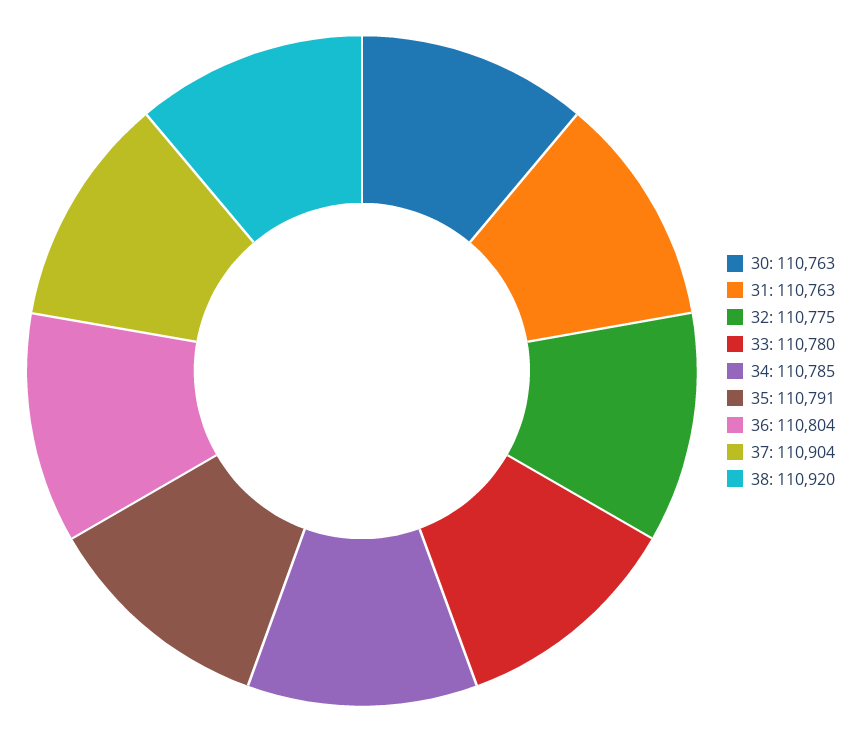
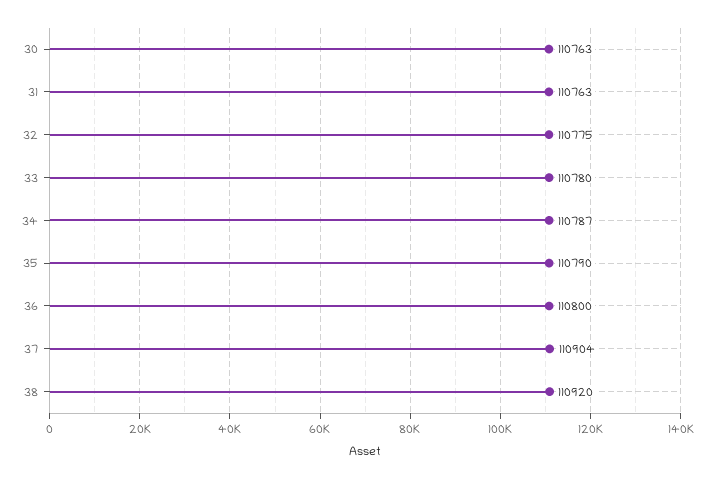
  {
    "30": 110763,
    "31": 110763,
    "32": 110775,
    "33": 110780,
-   "34": 110785,
+   "34": 110787,
-   "35": 110791,
+   "35": 110790,
-   "36": 110804,
+   "36": 110800,
    "37": 110904,
    "38": 110920
  }

